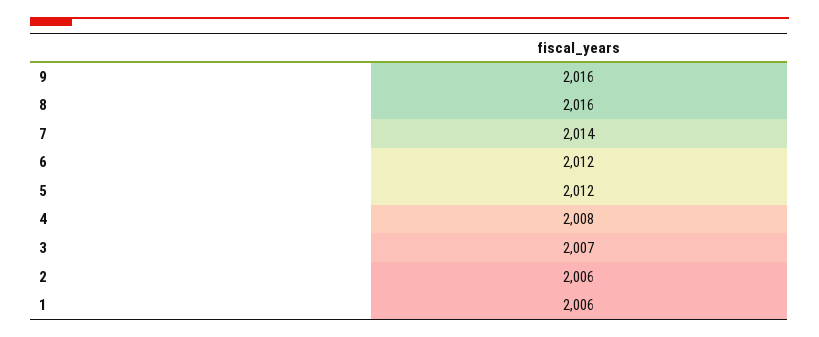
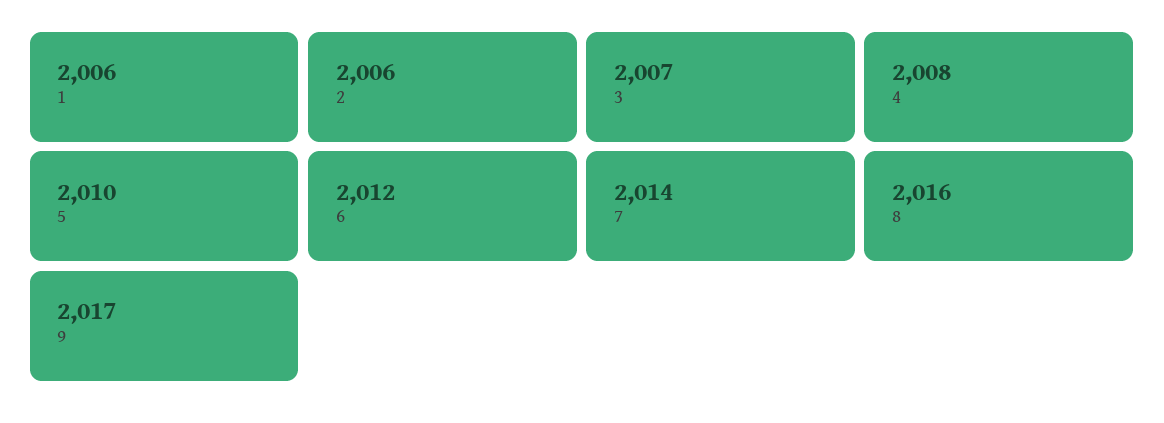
  {
-   "9": 2016,
+   "9": 2017,
    "8": 2016,
    "7": 2014,
    "6": 2012,
-   "5": 2012,
+   "5": 2010,
    "4": 2008,
    "3": 2007,
    "2": 2006,
    "1": 2006
  }

